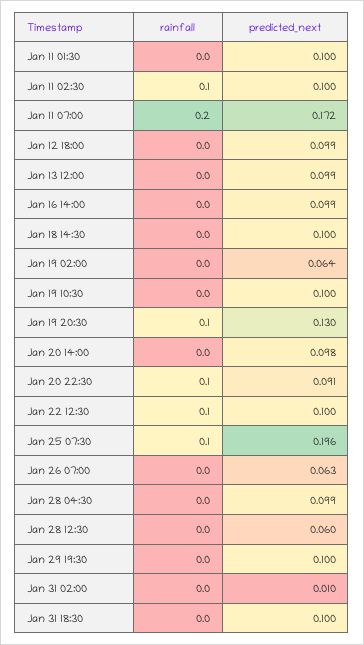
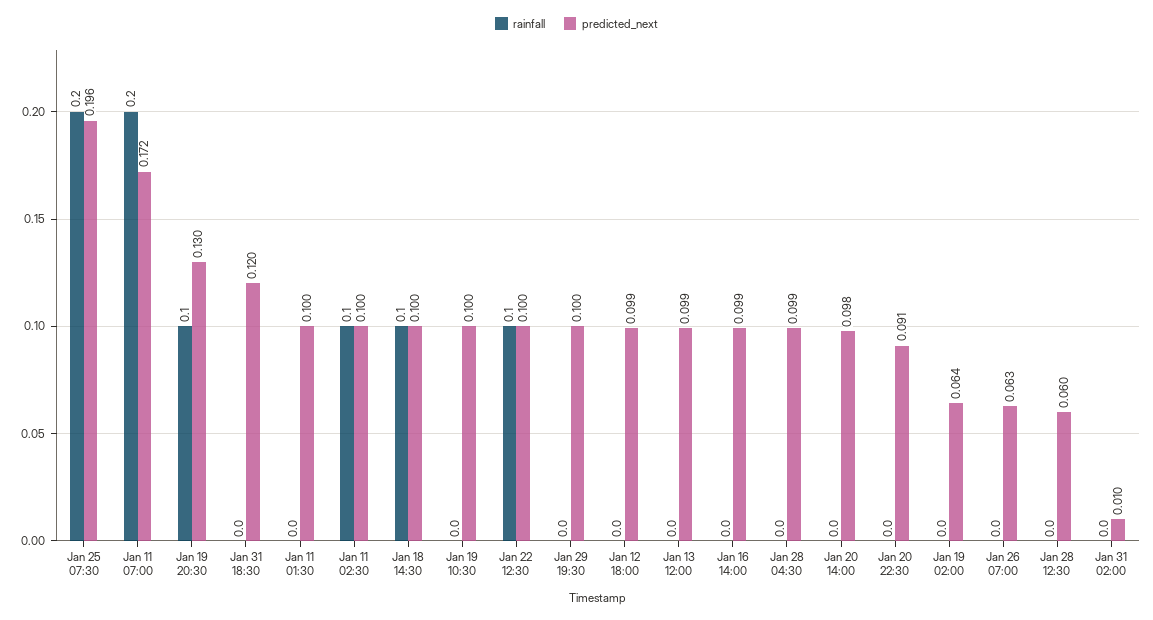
  {
    "rainfall": {
      "Jan 11 01:30": 0,
      "Jan 11 02:30": 0.1,
      "Jan 11 07:00": 0.2,
      "Jan 12 18:00": 0,
      "Jan 13 12:00": 0,
      "Jan 16 14:00": 0,
-     "Jan 18 14:30": 0,
+     "Jan 18 14:30": 0.1,
      "Jan 19 02:00": 0,
      "Jan 19 10:30": 0,
      "Jan 19 20:30": 0.1,
      "Jan 20 14:00": 0,
-     "Jan 20 22:30": 0.1,
+     "Jan 20 22:30": 0,
      "Jan 22 12:30": 0.1,
-     "Jan 25 07:30": 0.1,
+     "Jan 25 07:30": 0.2,
      "Jan 26 07:00": 0,
      "Jan 28 04:30": 0,
      "Jan 28 12:30": 0,
      "Jan 29 19:30": 0,
      "Jan 31 02:00": 0,
      "Jan 31 18:30": 0
    },
    "predicted_next": {
      "Jan 11 01:30": 0.1,
      "Jan 11 02:30": 0.1,
      "Jan 11 07:00": 0.172,
      "Jan 12 18:00": 0.099,
      "Jan 13 12:00": 0.099,
      "Jan 16 14:00": 0.099,
      "Jan 18 14:30": 0.1,
      "Jan 19 02:00": 0.064,
      "Jan 19 10:30": 0.1,
      "Jan 19 20:30": 0.13,
      "Jan 20 14:00": 0.098,
      "Jan 20 22:30": 0.091,
      "Jan 22 12:30": 0.1,
      "Jan 25 07:30": 0.196,
      "Jan 26 07:00": 0.063,
      "Jan 28 04:30": 0.099,
      "Jan 28 12:30": 0.06,
      "Jan 29 19:30": 0.1,
      "Jan 31 02:00": 0.01,
-     "Jan 31 18:30": 0.1
+     "Jan 31 18:30": 0.12
    }
  }

